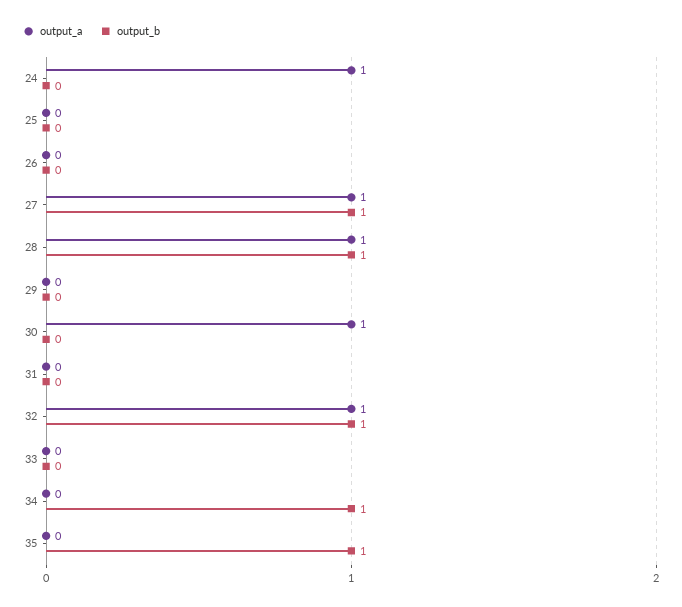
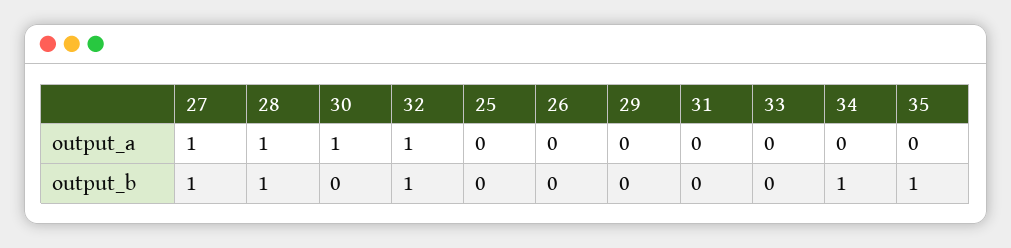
  {
    "output_a": {
-     "24": 1,
      "25": 0,
      "26": 0,
      "27": 1,
      "28": 1,
      "29": 0,
      "30": 1,
      "31": 0,
      "32": 1,
      "33": 0,
      "34": 0,
      "35": 0
    },
    "output_b": {
-     "24": 0,
      "25": 0,
      "26": 0,
      "27": 1,
      "28": 1,
      "29": 0,
      "30": 0,
      "31": 0,
      "32": 1,
      "33": 0,
      "34": 1,
      "35": 1
    }
  }

